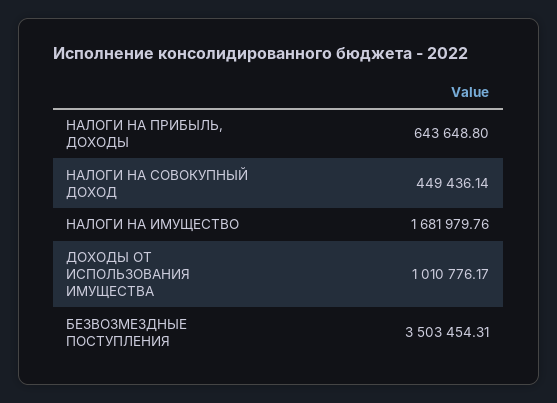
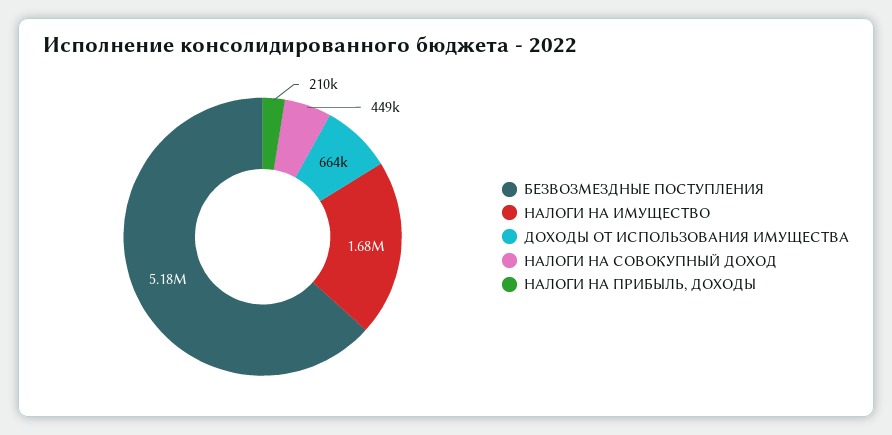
  {
-   "НАЛОГИ НА ПРИБЫЛЬ, ДОХОДЫ": 643648.8,
+   "НАЛОГИ НА ПРИБЫЛЬ, ДОХОДЫ": 210000,
    "НАЛОГИ НА СОВОКУПНЫЙ ДОХОД": 449436.14,
    "НАЛОГИ НА ИМУЩЕСТВО": 1681979.76,
-   "ДОХОДЫ ОТ ИСПОЛЬЗОВАНИЯ ИМУЩЕСТВА": 1010776.17,
+   "ДОХОДЫ ОТ ИСПОЛЬЗОВАНИЯ ИМУЩЕСТВА": 664000,
-   "БЕЗВОЗМЕЗДНЫЕ ПОСТУПЛЕНИЯ": 3503454.31
+   "БЕЗВОЗМЕЗДНЫЕ ПОСТУПЛЕНИЯ": 5180000
  }

